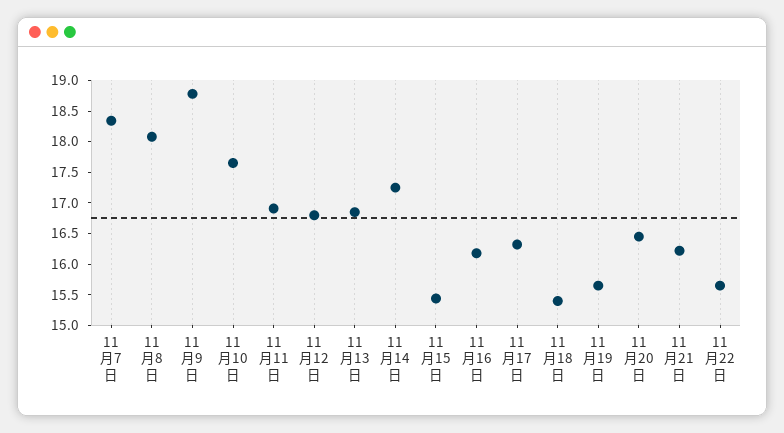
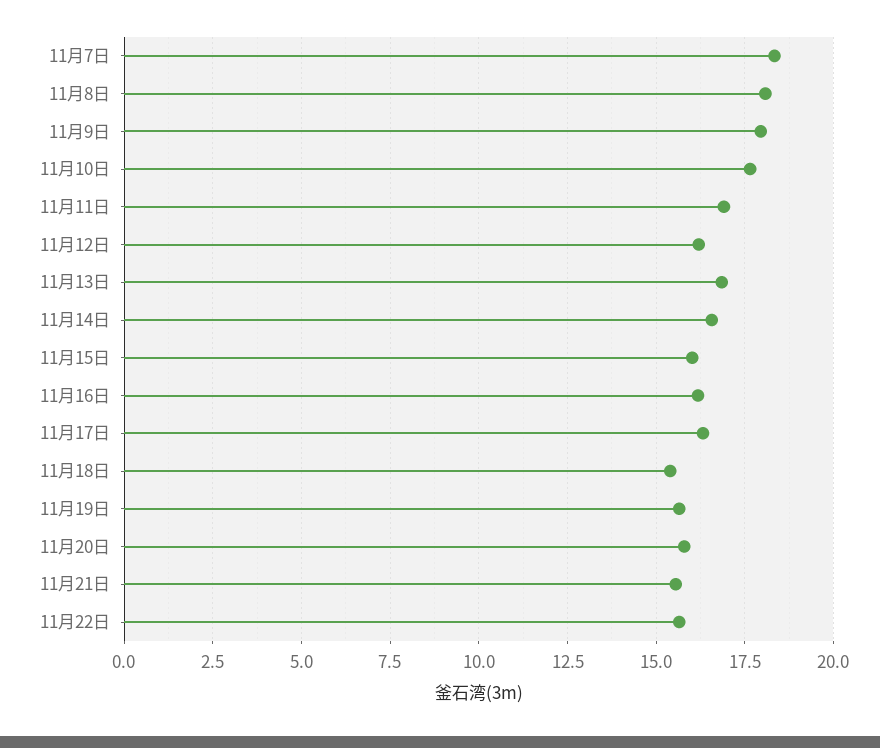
  {
    "11月7日": 18.25,
    "11月8日": 18,
-   "11月9日": 18.75,
+   "11月9日": 18,
    "11月10日": 17.75,
    "11月11日": 17,
-   "11月12日": 16.75,
+   "11月12日": 16.25,
    "11月13日": 16.75,
-   "11月14日": 17.25,
+   "11月14日": 16.5,
-   "11月15日": 15.5,
+   "11月15日": 16,
    "11月16日": 16.25,
    "11月17日": 16.25,
    "11月18日": 15.5,
    "11月19日": 15.75,
-   "11月20日": 16.5,
+   "11月20日": 15.75,
-   "11月21日": 16.25,
+   "11月21日": 15.5,
    "11月22日": 15.75
  }

